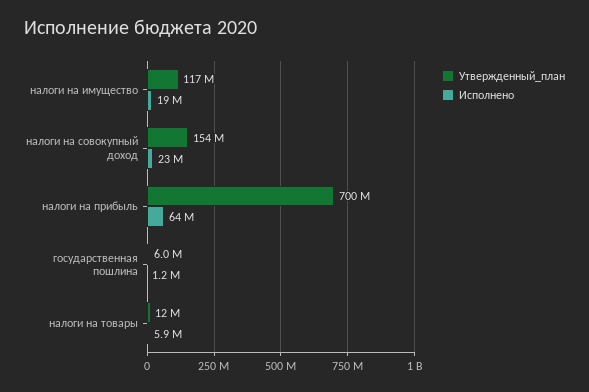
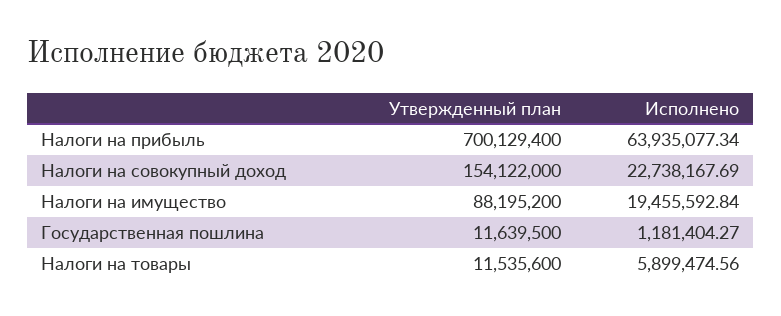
  {
    "Утвержденный_план": {
-     "налоги на имущество": 117000000,
+     "налоги на имущество": 88195200,
      "налоги на совокупный доход": 154122000,
      "налоги на прибыль": 700129400,
-     "государственная пошлина": 6000000,
+     "государственная пошлина": 11639500,
      "налоги на товары": 11535600
    },
    "Исполнено": {
      "налоги на имущество": 19455592.84,
      "налоги на совокупный доход": 22738167.69,
      "налоги на прибыль": 63935077.34,
      "государственная пошлина": 1181404.27,
      "налоги на товары": 5899474.56
    }
  }

